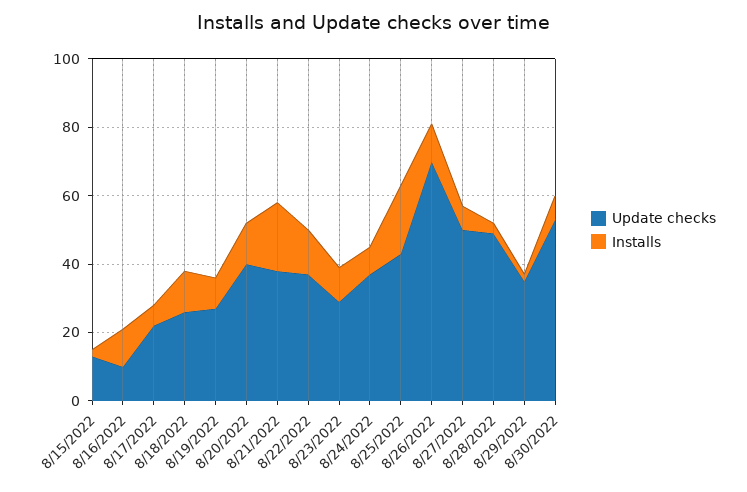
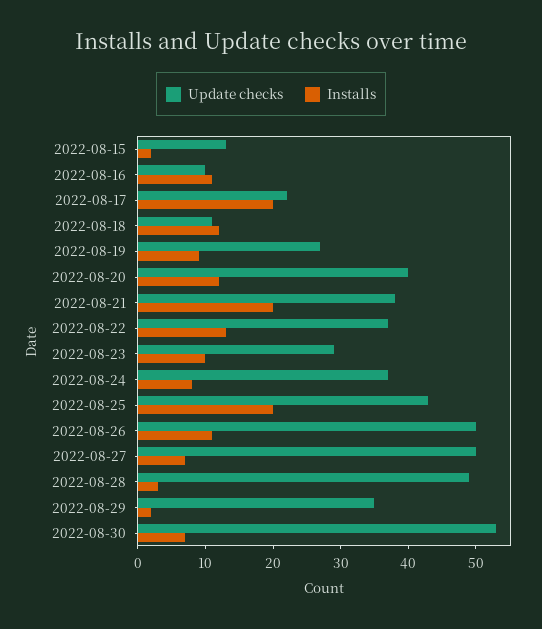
  {
    "Update checks": {
      "8/15/2022": 15,
      "8/16/2022": 10,
      "8/17/2022": 20,
-     "8/18/2022": 25,
+     "8/18/2022": 10,
      "8/19/2022": 25,
      "8/20/2022": 40,
      "8/21/2022": 40,
      "8/22/2022": 35,
      "8/23/2022": 30,
      "8/24/2022": 35,
      "8/25/2022": 45,
-     "8/26/2022": 70,
+     "8/26/2022": 50,
      "8/27/2022": 50,
      "8/28/2022": 50,
      "8/29/2022": 35,
      "8/30/2022": 55
    },
    "Installs": {
      "8/15/2022": 0,
      "8/16/2022": 10,
-     "8/17/2022": 5,
+     "8/17/2022": 20,
      "8/18/2022": 10,
      "8/19/2022": 10,
      "8/20/2022": 10,
      "8/21/2022": 20,
      "8/22/2022": 15,
      "8/23/2022": 10,
      "8/24/2022": 10,
      "8/25/2022": 20,
      "8/26/2022": 10,
      "8/27/2022": 5,
      "8/28/2022": 5,
      "8/29/2022": 0,
      "8/30/2022": 5
    }
  }

